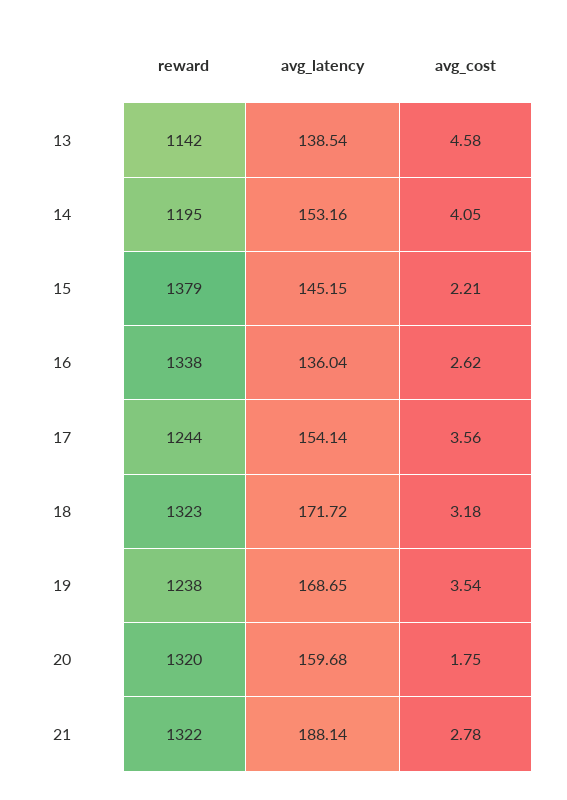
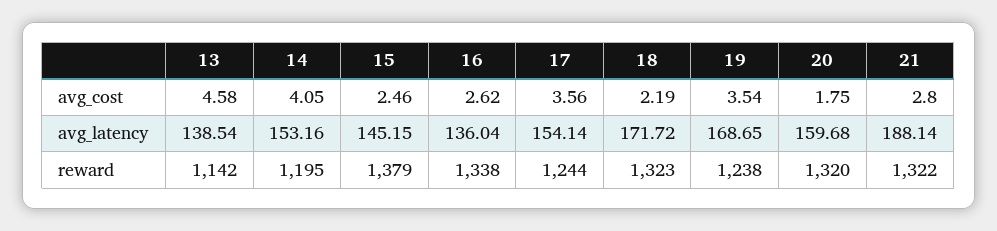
  {
    "reward": {
      "13": 1142,
      "14": 1195,
      "15": 1379,
      "16": 1338,
      "17": 1244,
      "18": 1323,
      "19": 1238,
      "20": 1320,
      "21": 1322
    },
    "avg_latency": {
      "13": 138.54,
      "14": 153.16,
      "15": 145.15,
      "16": 136.04,
      "17": 154.14,
      "18": 171.72,
      "19": 168.65,
      "20": 159.68,
      "21": 188.14
    },
    "avg_cost": {
      "13": 4.58,
      "14": 4.05,
-     "15": 2.21,
+     "15": 2.46,
      "16": 2.62,
      "17": 3.56,
-     "18": 3.18,
+     "18": 2.19,
      "19": 3.54,
      "20": 1.75,
-     "21": 2.78
+     "21": 2.8
    }
  }

